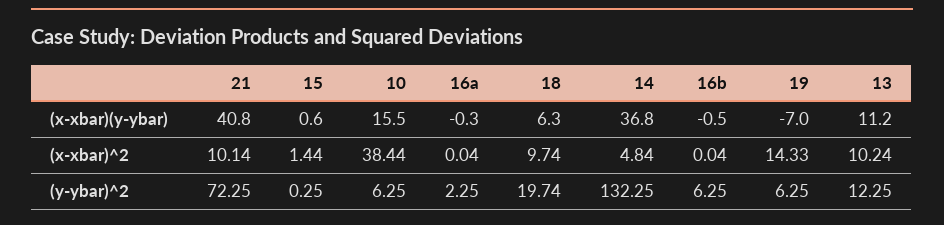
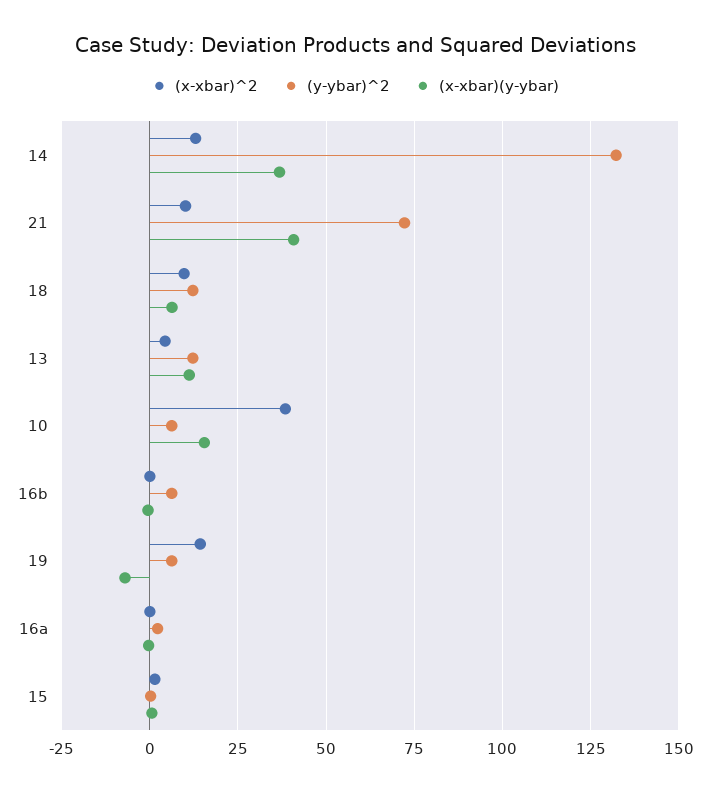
  {
    "(x-xbar)(y-ybar)": {
      "21": 40.8,
      "15": 0.6,
      "10": 15.5,
      "16a": -0.3,
      "18": 6.3,
      "14": 36.8,
      "16b": -0.5,
      "19": -7,
      "13": 11.2
    },
    "(x-xbar)^2": {
      "21": 10.14,
      "15": 1.44,
      "10": 38.44,
      "16a": 0.04,
      "18": 9.74,
-     "14": 4.84,
+     "14": 12.5,
      "16b": 0.04,
      "19": 14.33,
-     "13": 10.24
+     "13": 5
    },
    "(y-ybar)^2": {
      "21": 72.25,
      "15": 0.25,
      "10": 6.25,
      "16a": 2.25,
-     "18": 19.74,
+     "18": 12.5,
      "14": 132.25,
      "16b": 6.25,
      "19": 6.25,
      "13": 12.25
    }
  }

